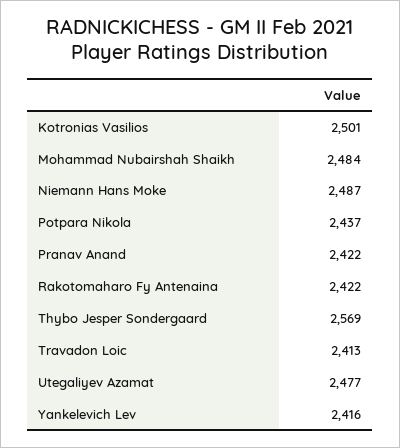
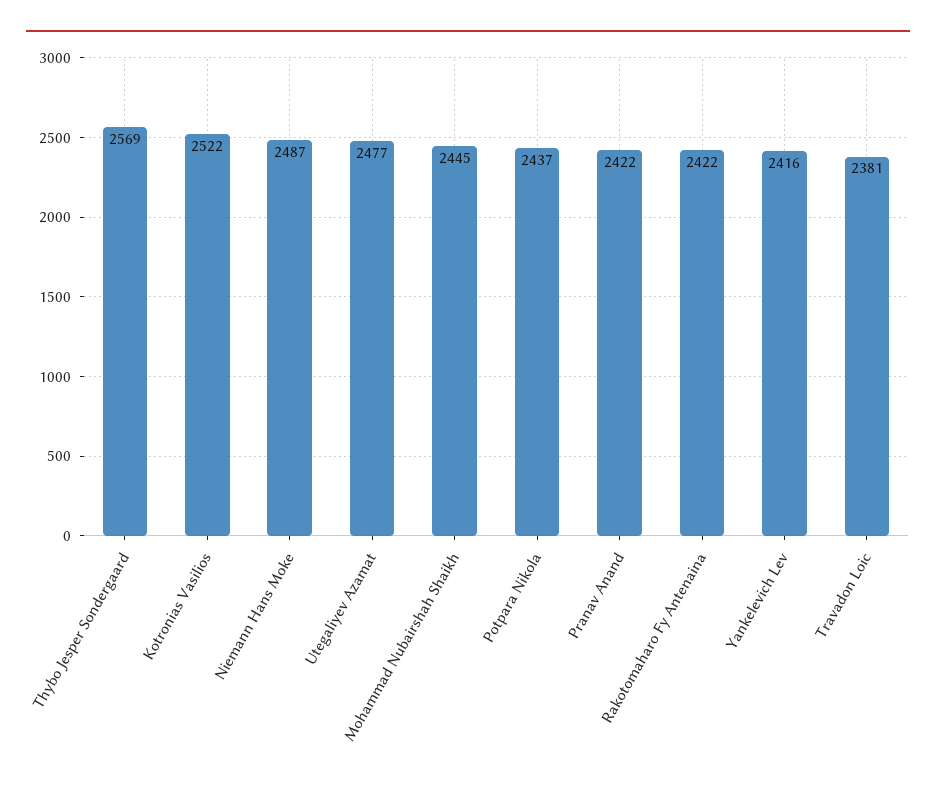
  {
-   "Kotronias Vasilios": 2501,
+   "Kotronias Vasilios": 2522,
-   "Mohammad Nubairshah Shaikh": 2484,
+   "Mohammad Nubairshah Shaikh": 2445,
    "Niemann Hans Moke": 2487,
    "Potpara Nikola": 2437,
    "Pranav Anand": 2422,
    "Rakotomaharo Fy Antenaina": 2422,
    "Thybo Jesper Sondergaard": 2569,
-   "Travadon Loic": 2413,
+   "Travadon Loic": 2381,
    "Utegaliyev Azamat": 2477,
    "Yankelevich Lev": 2416
  }

